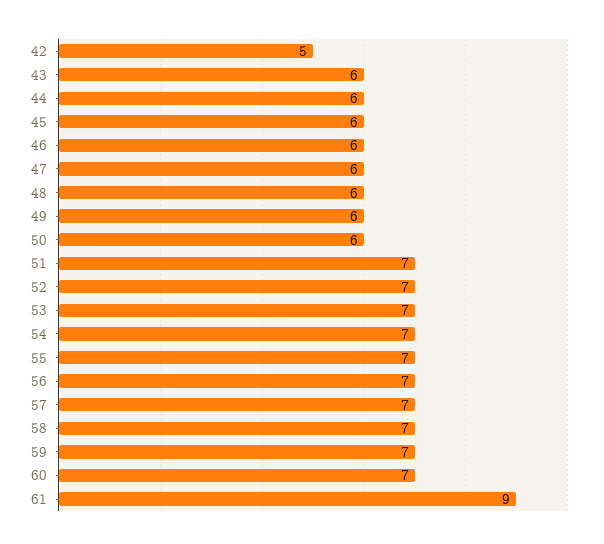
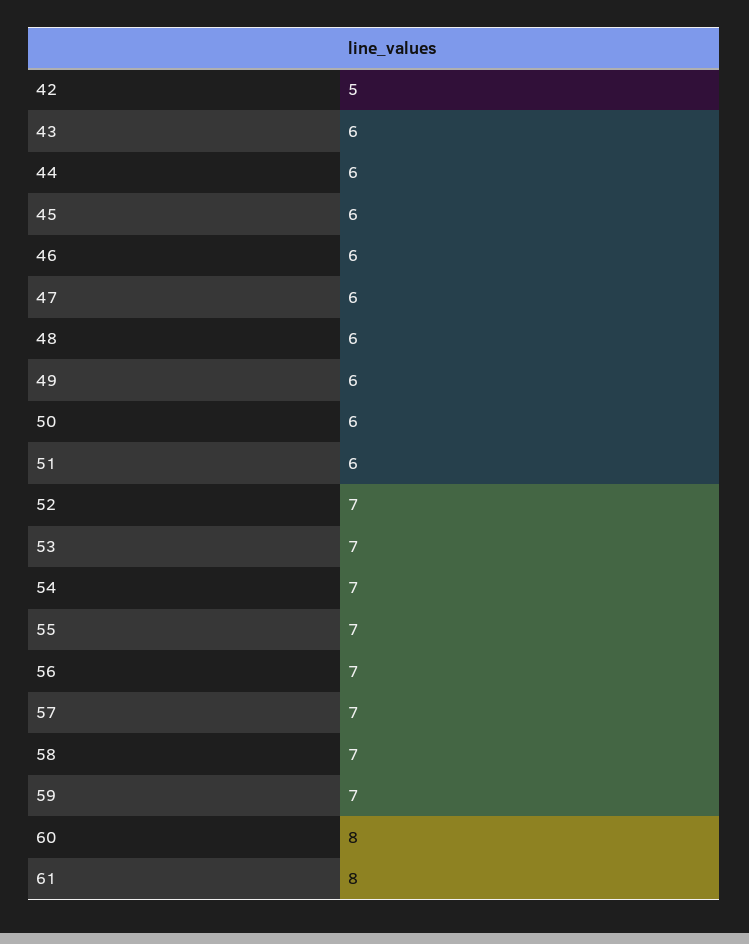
  {
    "42": 5,
    "43": 6,
    "44": 6,
    "45": 6,
    "46": 6,
    "47": 6,
    "48": 6,
    "49": 6,
    "50": 6,
-   "51": 7,
+   "51": 6,
    "52": 7,
    "53": 7,
    "54": 7,
    "55": 7,
    "56": 7,
    "57": 7,
    "58": 7,
    "59": 7,
-   "60": 7,
+   "60": 8,
-   "61": 9
+   "61": 8
  }

